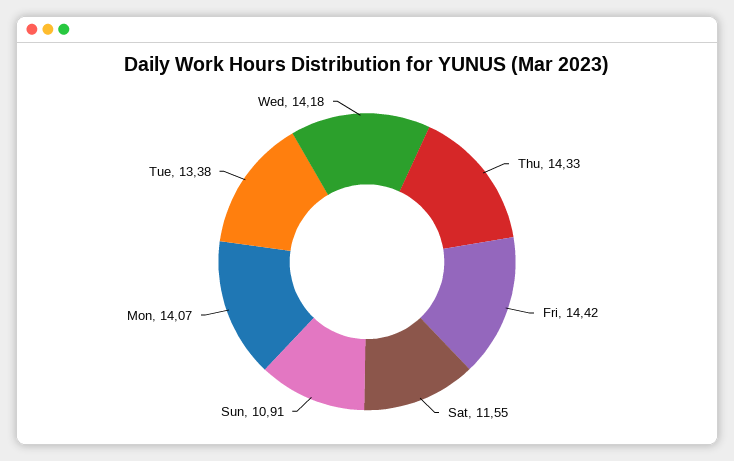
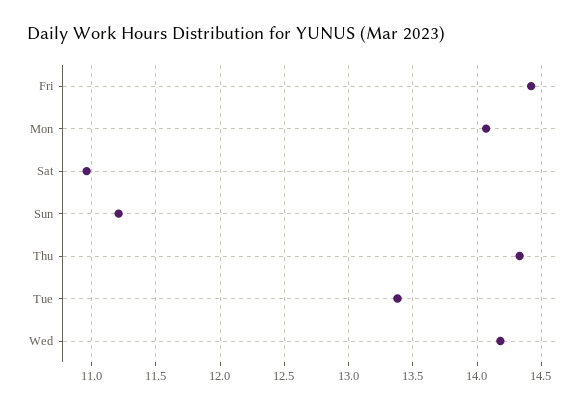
  {
    "Thu": 14.33,
    "Fri": 14.42,
-   "Sat": 11.55,
+   "Sat": 10.95,
-   "Sun": 10.91,
+   "Sun": 11.2,
    "Mon": 14.07,
    "Tue": 13.38,
    "Wed": 14.18
  }

